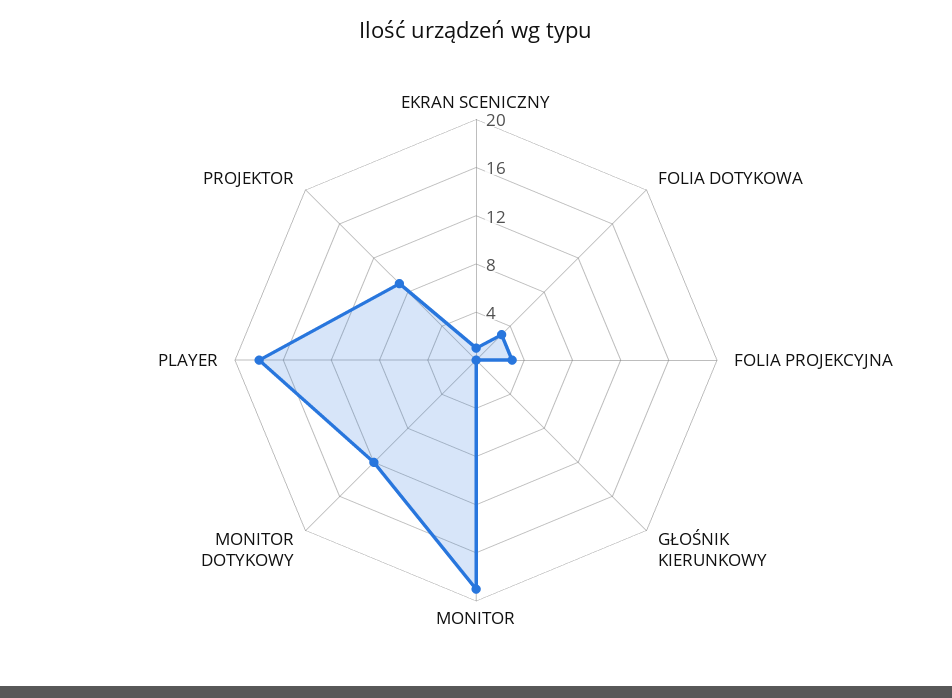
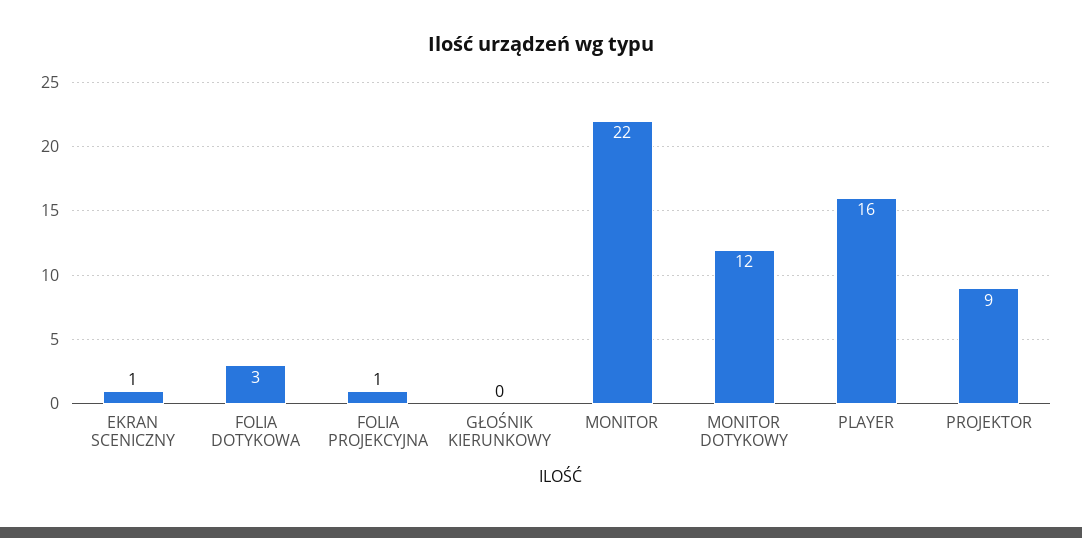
  {
    "EKRAN SCENICZNY": 1,
    "FOLIA DOTYKOWA": 3,
-   "FOLIA PROJEKCYJNA": 3,
+   "FOLIA PROJEKCYJNA": 1,
    "GŁOŚNIK KIERUNKOWY": 0,
-   "MONITOR": 19,
+   "MONITOR": 22,
    "MONITOR DOTYKOWY": 12,
-   "PLAYER": 18,
+   "PLAYER": 16,
    "PROJEKTOR": 9
  }

